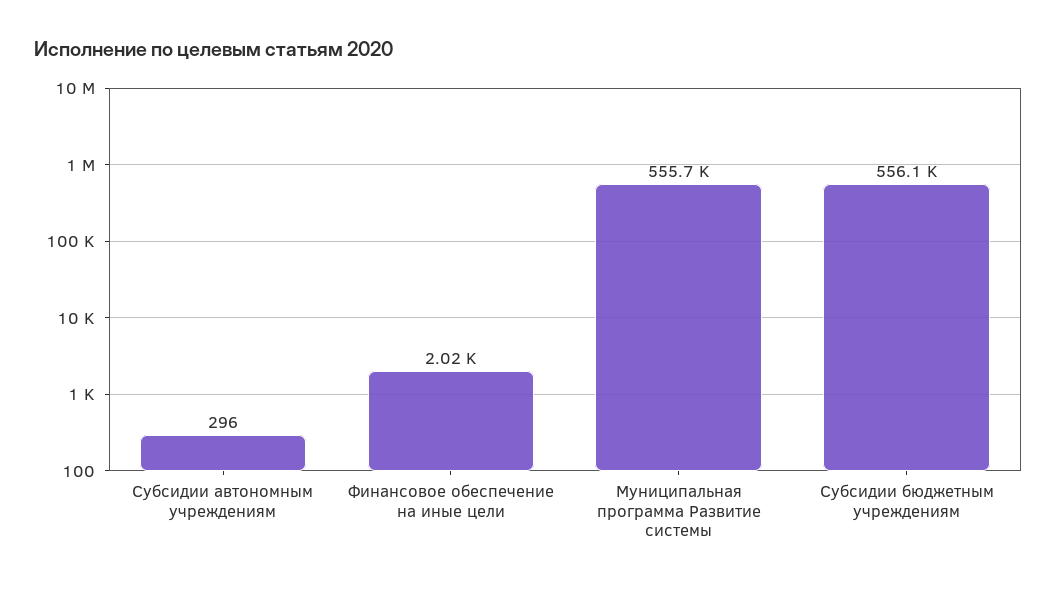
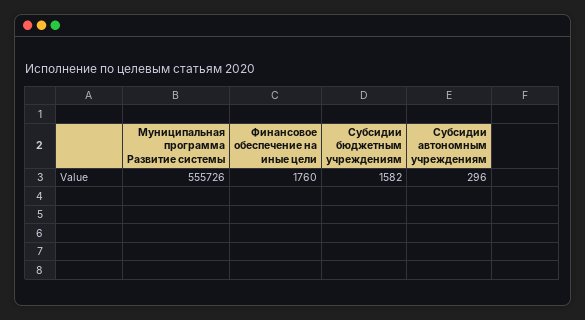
  {
    "Субсидии автономным учреждениям": 296,
-   "Финансовое обеспечение на иные цели": 2020,
+   "Финансовое обеспечение на иные цели": 1760,
    "Муниципальная программа Развитие системы": 555726,
-   "Субсидии бюджетным учреждениям": 556100
+   "Субсидии бюджетным учреждениям": 1582
  }

